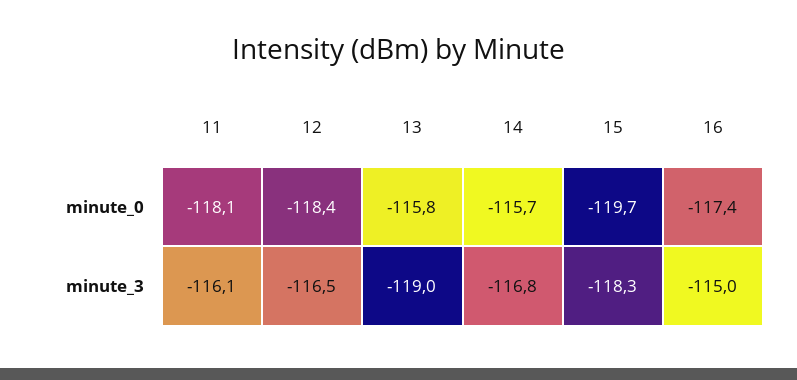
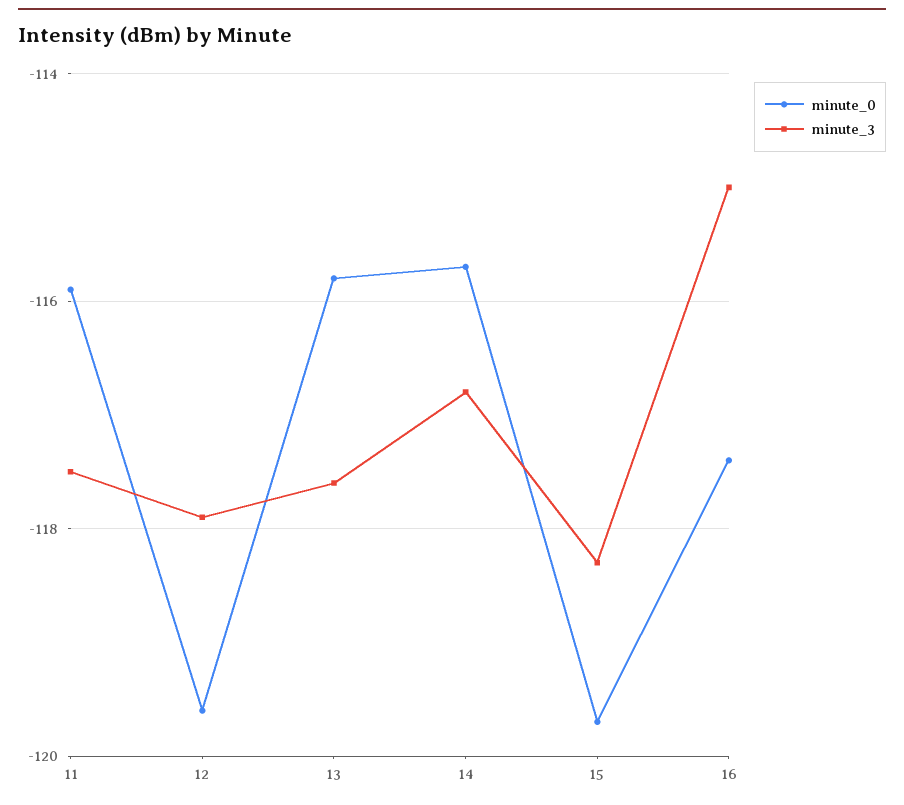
  {
    "minute_0": {
-     "11": -118.1,
+     "11": -116,
-     "12": -118.4,
+     "12": -119.5,
      "13": -115.8,
      "14": -115.7,
      "15": -119.7,
      "16": -117.4
    },
    "minute_3": {
-     "11": -116.1,
+     "11": -117.5,
-     "12": -116.5,
+     "12": -118,
-     "13": -119,
+     "13": -117.5,
      "14": -116.8,
      "15": -118.3,
      "16": -115
    }
  }

